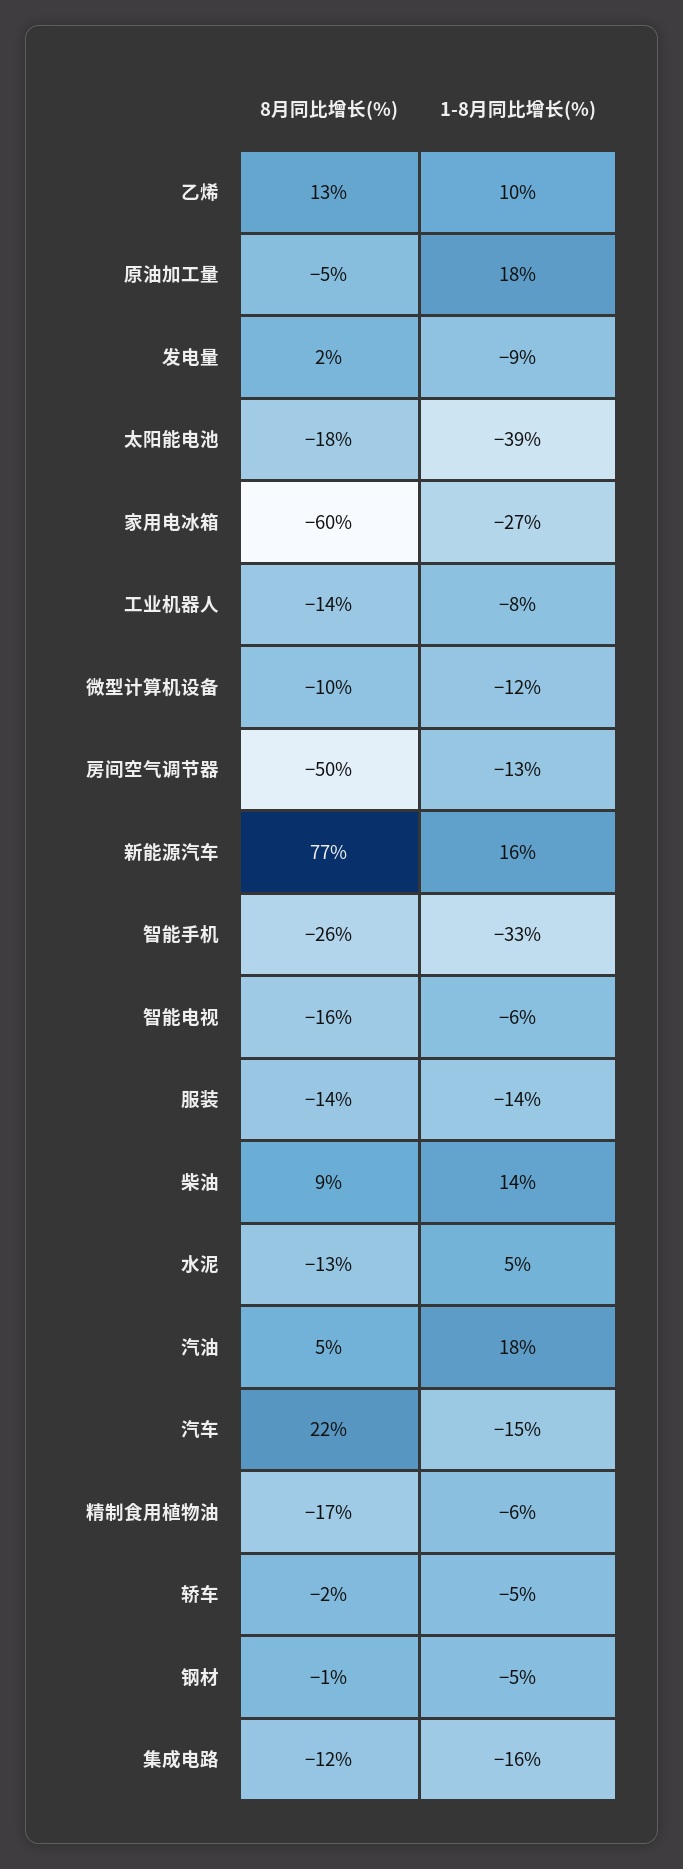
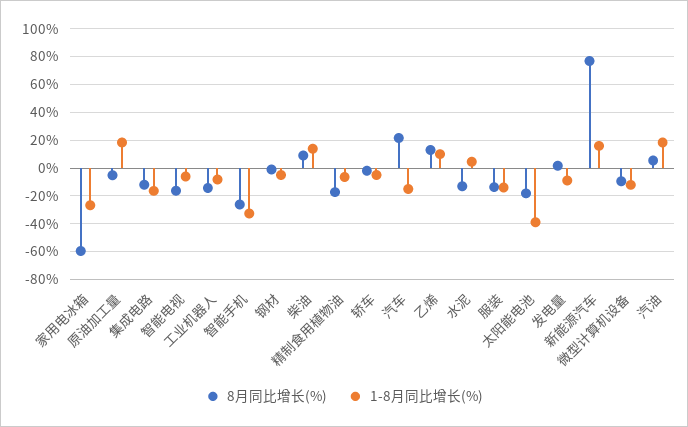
  {
    "8月同比增长(%)": {
      "乙烯": 13,
      "原油加工量": -5,
      "发电量": 2,
      "太阳能电池": -18,
      "家用电冰箱": -60,
      "工业机器人": -14,
      "微型计算机设备": -10,
-     "房间空气调节器": -50,
      "新能源汽车": 77,
      "智能手机": -26,
      "智能电视": -16,
      "服装": -14,
      "柴油": 9,
      "水泥": -13,
      "汽油": 5,
      "汽车": 22,
      "精制食用植物油": -17,
      "轿车": -2,
      "钢材": -1,
      "集成电路": -12
    },
    "1-8月同比增长(%)": {
      "乙烯": 10,
      "原油加工量": 18,
      "发电量": -9,
      "太阳能电池": -39,
      "家用电冰箱": -27,
      "工业机器人": -8,
      "微型计算机设备": -12,
-     "房间空气调节器": -13,
      "新能源汽车": 16,
      "智能手机": -33,
      "智能电视": -6,
      "服装": -14,
      "柴油": 14,
      "水泥": 5,
      "汽油": 18,
      "汽车": -15,
      "精制食用植物油": -6,
      "轿车": -5,
      "钢材": -5,
      "集成电路": -16
    }
  }

